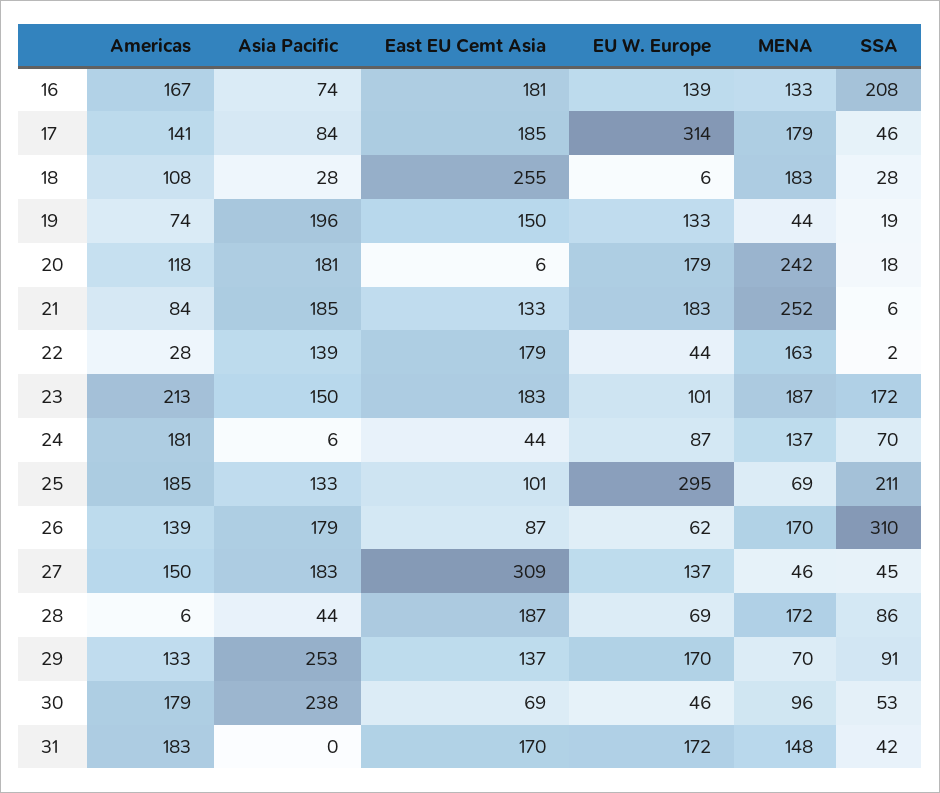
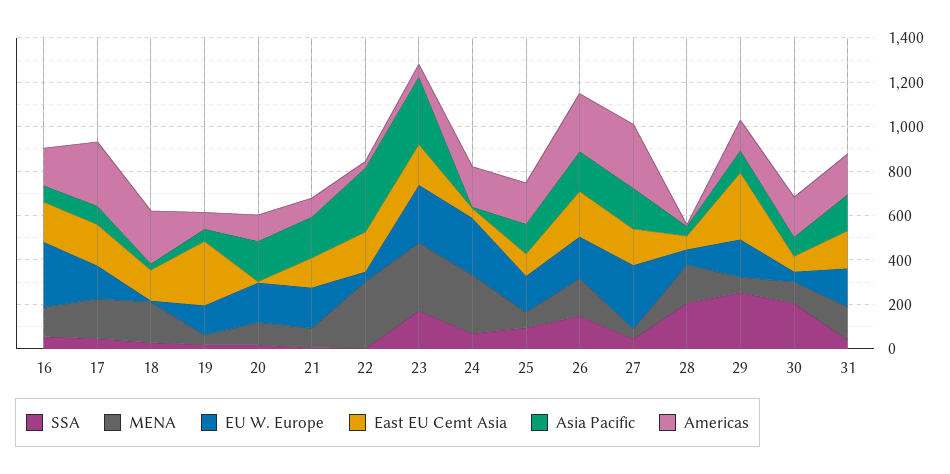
  {
    "Americas": {
      "16": 167,
-     "17": 141,
+     "17": 300,
-     "18": 108,
+     "18": 250,
      "19": 74,
      "20": 118,
      "21": 84,
      "22": 28,
-     "23": 213,
+     "23": 50,
      "24": 181,
      "25": 185,
-     "26": 139,
+     "26": 250,
-     "27": 150,
+     "27": 300,
      "28": 6,
      "29": 133,
      "30": 179,
      "31": 183
    },
    "Asia Pacific": {
      "16": 74,
      "17": 84,
      "18": 28,
-     "19": 196,
+     "19": 50,
      "20": 181,
      "21": 185,
-     "22": 139,
+     "22": 300,
-     "23": 150,
+     "23": 300,
      "24": 6,
      "25": 133,
      "26": 179,
      "27": 183,
      "28": 44,
-     "29": 253,
+     "29": 100,
-     "30": 238,
+     "30": 100,
-     "31": 0
+     "31": 150
    },
    "East EU Cemt Asia": {
      "16": 181,
      "17": 185,
-     "18": 255,
+     "18": 150,
-     "19": 150,
+     "19": 300,
      "20": 6,
      "21": 133,
      "22": 179,
      "23": 183,
      "24": 44,
      "25": 101,
-     "26": 87,
+     "26": 200,
-     "27": 309,
+     "27": 150,
-     "28": 187,
+     "28": 50,
-     "29": 137,
+     "29": 300,
      "30": 69,
      "31": 170
    },
    "EU W. Europe": {
-     "16": 139,
+     "16": 300,
-     "17": 314,
+     "17": 150,
      "18": 6,
      "19": 133,
      "20": 179,
      "21": 183,
      "22": 44,
-     "23": 101,
+     "23": 250,
-     "24": 87,
+     "24": 250,
-     "25": 295,
+     "25": 150,
-     "26": 62,
+     "26": 200,
-     "27": 137,
+     "27": 300,
      "28": 69,
      "29": 170,
      "30": 46,
      "31": 172
    },
    "MENA": {
      "16": 133,
      "17": 179,
      "18": 183,
      "19": 44,
-     "20": 242,
+     "20": 100,
-     "21": 252,
+     "21": 100,
-     "22": 163,
+     "22": 300,
-     "23": 187,
+     "23": 300,
-     "24": 137,
+     "24": 250,
      "25": 69,
      "26": 170,
      "27": 46,
      "28": 172,
      "29": 70,
      "30": 96,
      "31": 148
    },
    "SSA": {
-     "16": 208,
+     "16": 50,
      "17": 46,
      "18": 28,
      "19": 19,
      "20": 18,
      "21": 6,
      "22": 2,
      "23": 172,
      "24": 70,
-     "25": 211,
+     "25": 100,
-     "26": 310,
+     "26": 150,
      "27": 45,
-     "28": 86,
+     "28": 200,
-     "29": 91,
+     "29": 250,
-     "30": 53,
+     "30": 200,
      "31": 42
    }
  }

